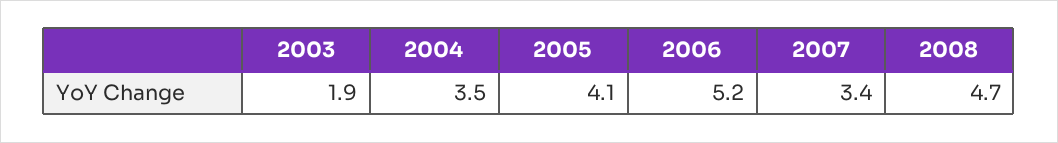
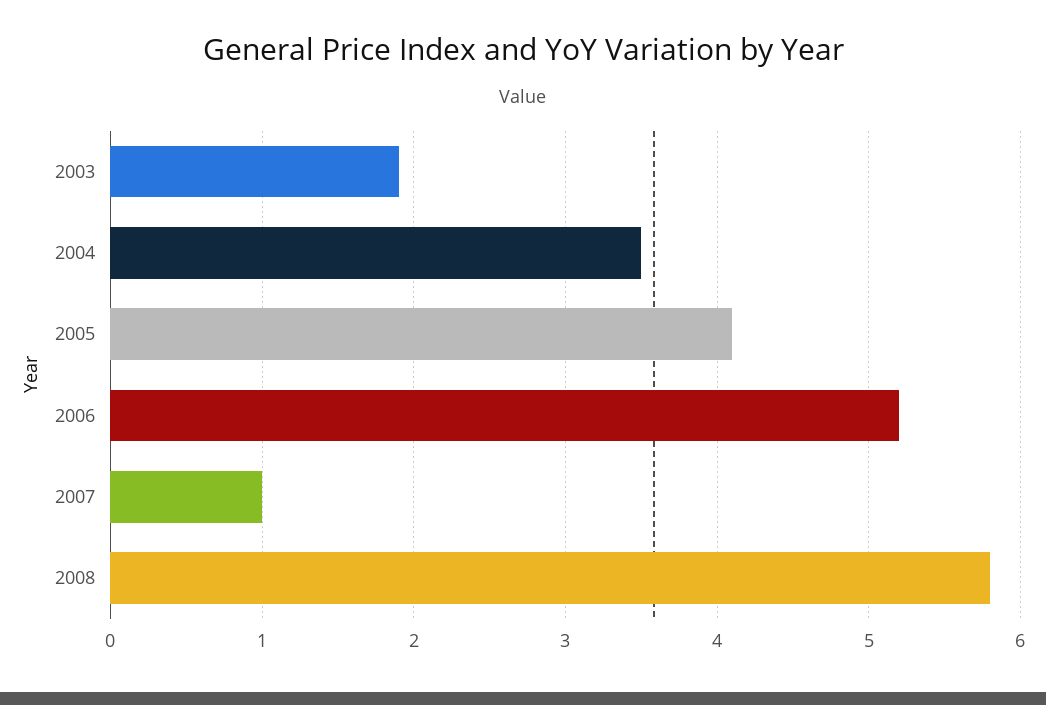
  {
    "2003": 1.9,
    "2004": 3.5,
    "2005": 4.1,
    "2006": 5.2,
-   "2007": 3.4,
+   "2007": 1,
-   "2008": 4.7
+   "2008": 5.8
  }

